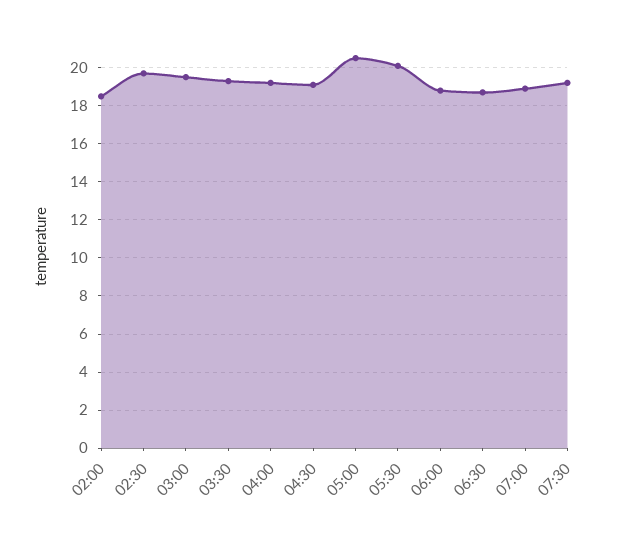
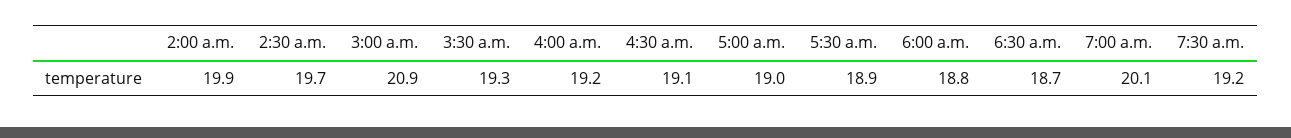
  {
-   "02:00": 18.5,
+   "02:00": 19.9,
    "02:30": 19.7,
-   "03:00": 19.5,
+   "03:00": 20.9,
    "03:30": 19.3,
    "04:00": 19.2,
    "04:30": 19.1,
-   "05:00": 20.5,
+   "05:00": 19,
-   "05:30": 20,
+   "05:30": 18.9,
    "06:00": 18.8,
    "06:30": 18.7,
-   "07:00": 19,
+   "07:00": 20.1,
    "07:30": 19.2
  }

